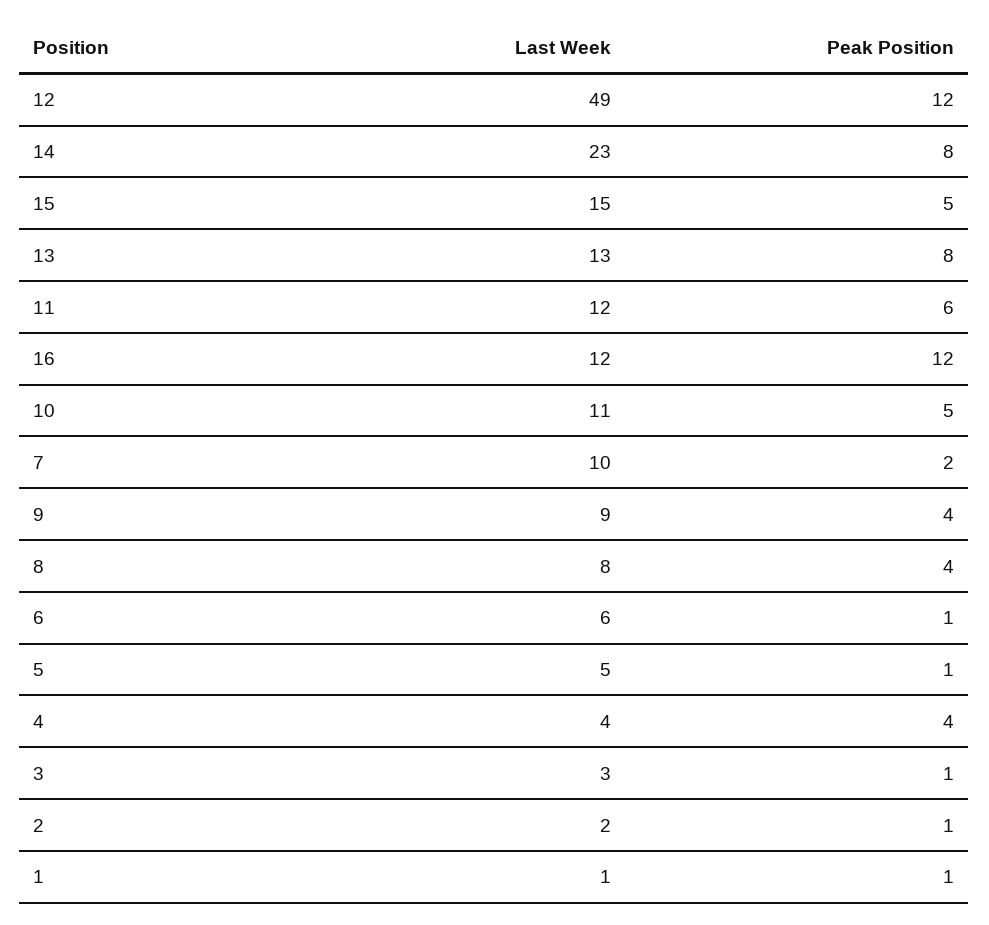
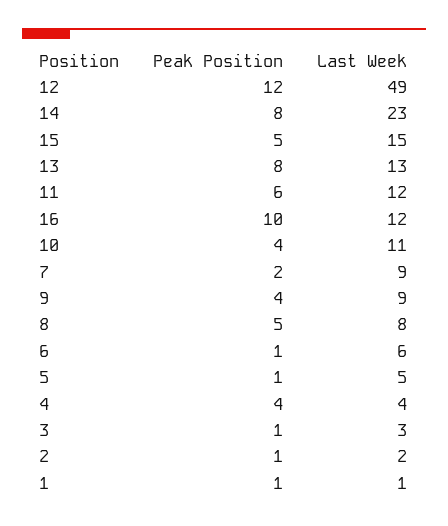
  {
    "Last Week": {
      "12": 49,
      "14": 23,
      "15": 15,
      "13": 13,
      "11": 12,
      "16": 12,
      "10": 11,
-     "7": 10,
+     "7": 9,
      "9": 9,
      "8": 8,
      "6": 6,
      "5": 5,
      "4": 4,
      "3": 3,
      "2": 2,
      "1": 1
    },
    "Peak Position": {
      "12": 12,
      "14": 8,
      "15": 5,
      "13": 8,
      "11": 6,
-     "16": 12,
+     "16": 10,
-     "10": 5,
+     "10": 4,
      "7": 2,
      "9": 4,
-     "8": 4,
+     "8": 5,
      "6": 1,
      "5": 1,
      "4": 4,
      "3": 1,
      "2": 1,
      "1": 1
    }
  }

